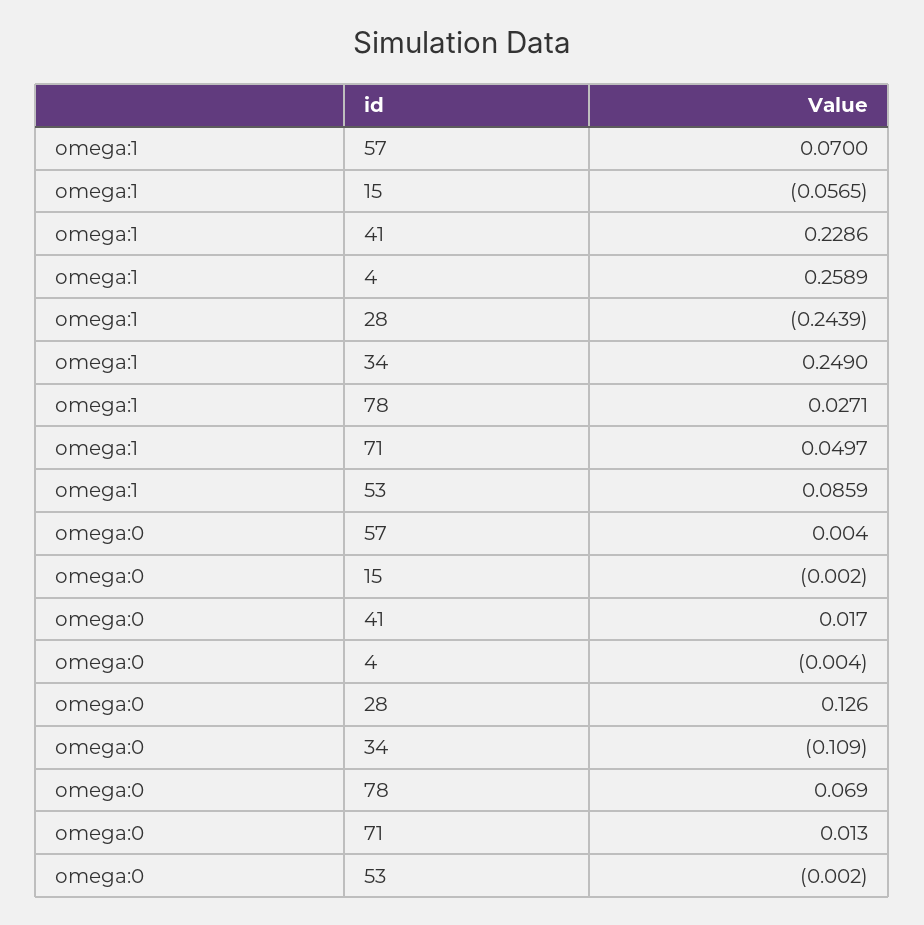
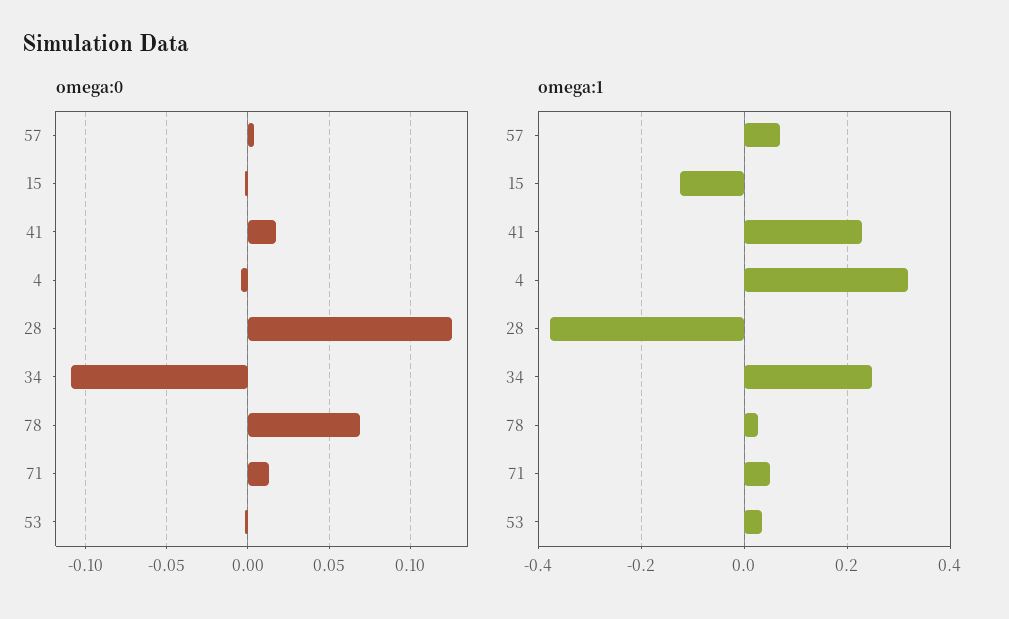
  {
    "omega:1": {
      "57": 0.07,
-     "15": -0.0565,
+     "15": -0.12,
      "41": 0.2286,
-     "4": 0.2589,
+     "4": 0.32,
-     "28": -0.2439,
+     "28": -0.38,
      "34": 0.249,
      "78": 0.0271,
      "71": 0.0497,
-     "53": 0.0859
+     "53": 0.04
    },
    "omega:0": {
      "57": 0.004,
      "15": -0.002,
      "41": 0.017,
      "4": -0.004,
      "28": 0.126,
      "34": -0.109,
      "78": 0.069,
      "71": 0.013,
      "53": -0.002
    }
  }

